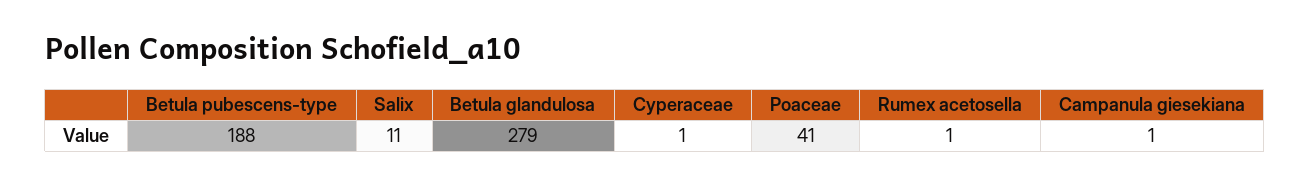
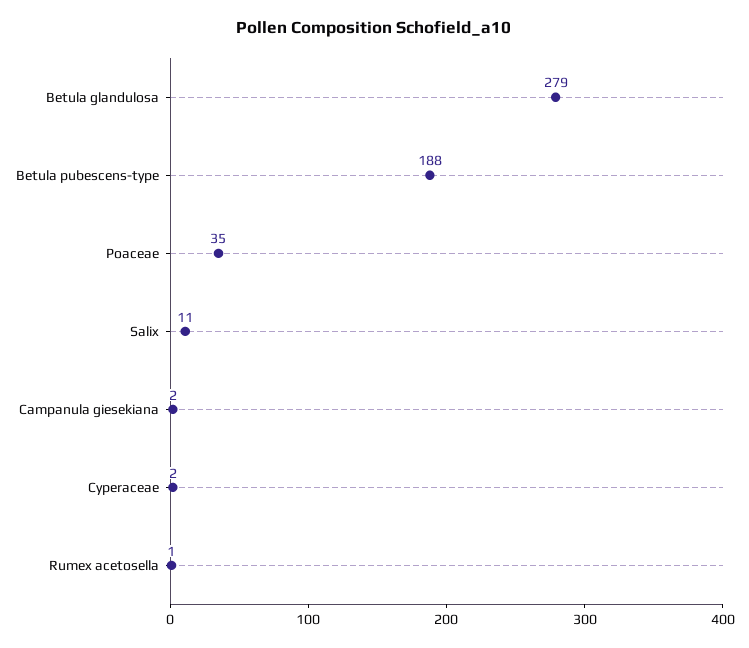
  {
    "Betula pubescens-type": 188,
    "Salix": 11,
    "Betula glandulosa": 279,
-   "Cyperaceae": 1,
+   "Cyperaceae": 2,
-   "Poaceae": 41,
+   "Poaceae": 35,
    "Rumex acetosella": 1,
-   "Campanula giesekiana": 1
+   "Campanula giesekiana": 2
  }

